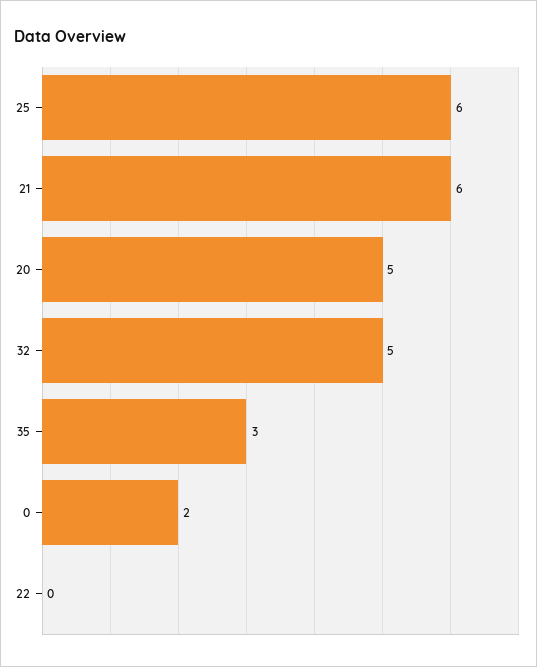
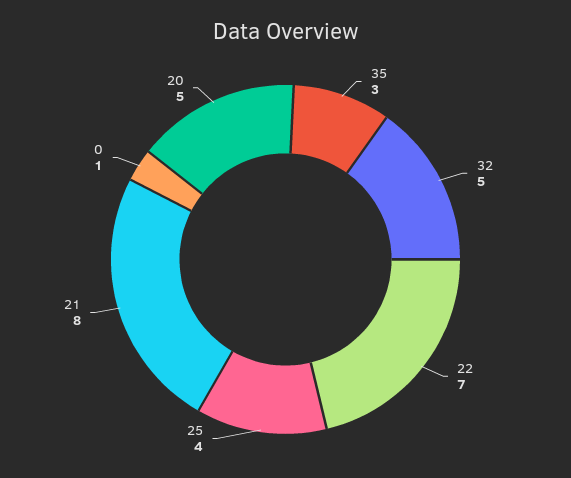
  {
-   "25": 6,
+   "25": 4,
-   "21": 6,
+   "21": 8,
    "20": 5,
    "32": 5,
    "35": 3,
-   "0": 2,
+   "0": 1,
-   "22": 0
+   "22": 7
  }

